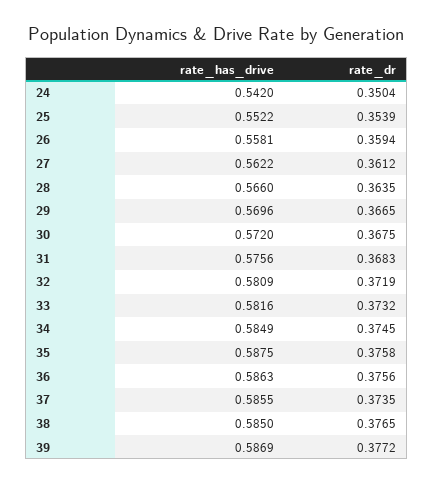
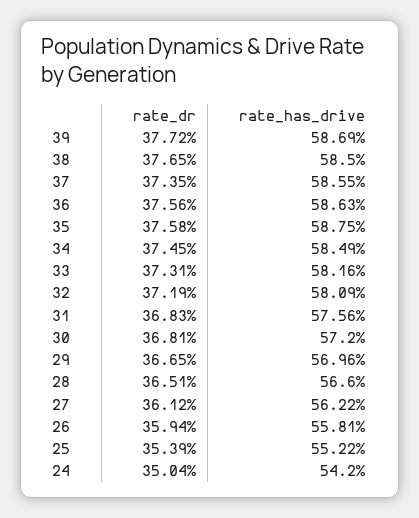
  {
    "rate_has_drive": {
      "24": 0.542,
      "25": 0.5522,
      "26": 0.5581,
      "27": 0.5622,
      "28": 0.566,
      "29": 0.5696,
      "30": 0.572,
      "31": 0.5756,
      "32": 0.5809,
      "33": 0.5816,
      "34": 0.5849,
      "35": 0.5875,
      "36": 0.5863,
      "37": 0.5855,
      "38": 0.585,
      "39": 0.5869
    },
    "rate_dr": {
      "24": 0.3504,
      "25": 0.3539,
      "26": 0.3594,
      "27": 0.3612,
-     "28": 0.3635,
+     "28": 0.3651,
      "29": 0.3665,
-     "30": 0.3675,
+     "30": 0.3681,
      "31": 0.3683,
      "32": 0.3719,
-     "33": 0.3732,
+     "33": 0.3731,
      "34": 0.3745,
      "35": 0.3758,
      "36": 0.3756,
      "37": 0.3735,
      "38": 0.3765,
      "39": 0.3772
    }
  }

